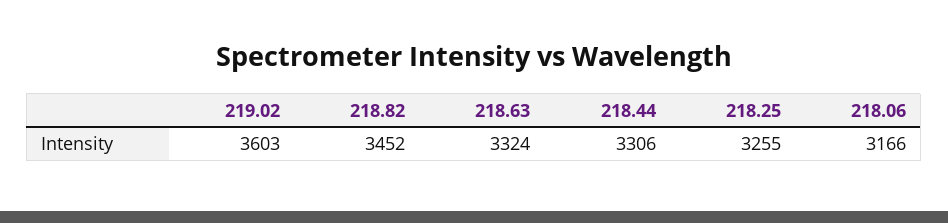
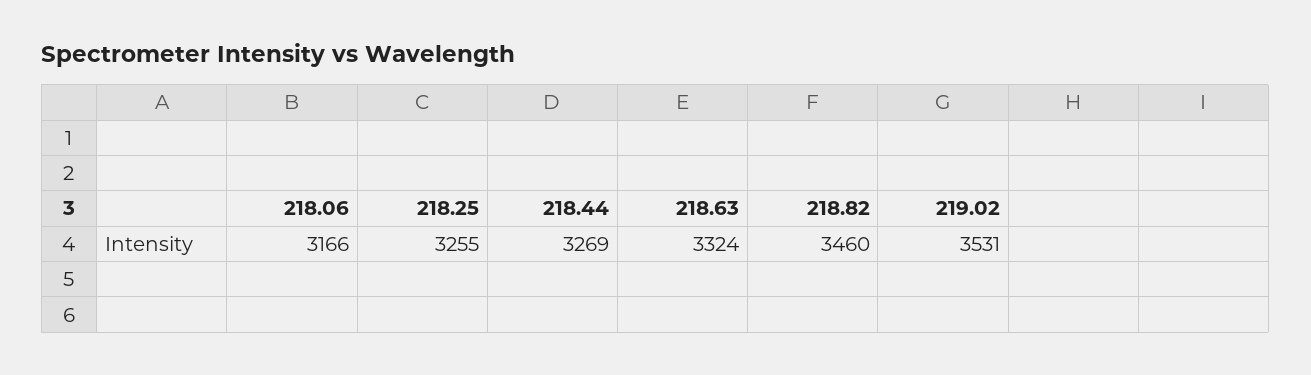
  {
-   "219.02": 3603,
+   "219.02": 3531,
-   "218.82": 3452,
+   "218.82": 3460,
    "218.63": 3324,
-   "218.44": 3306,
+   "218.44": 3269,
    "218.25": 3255,
    "218.06": 3166
  }

